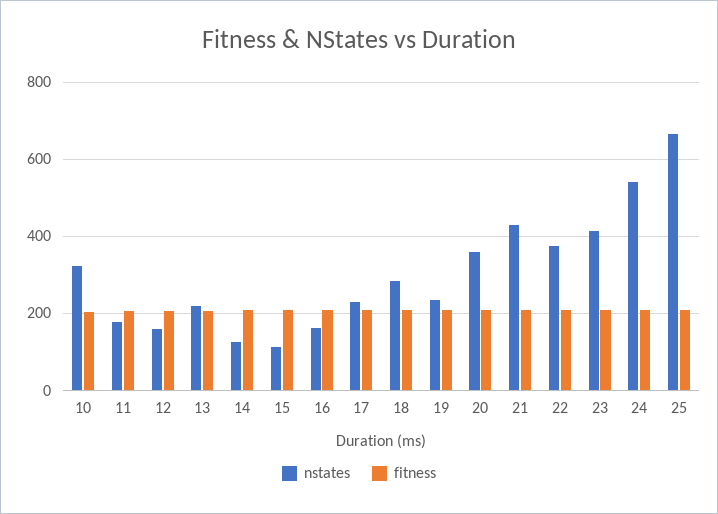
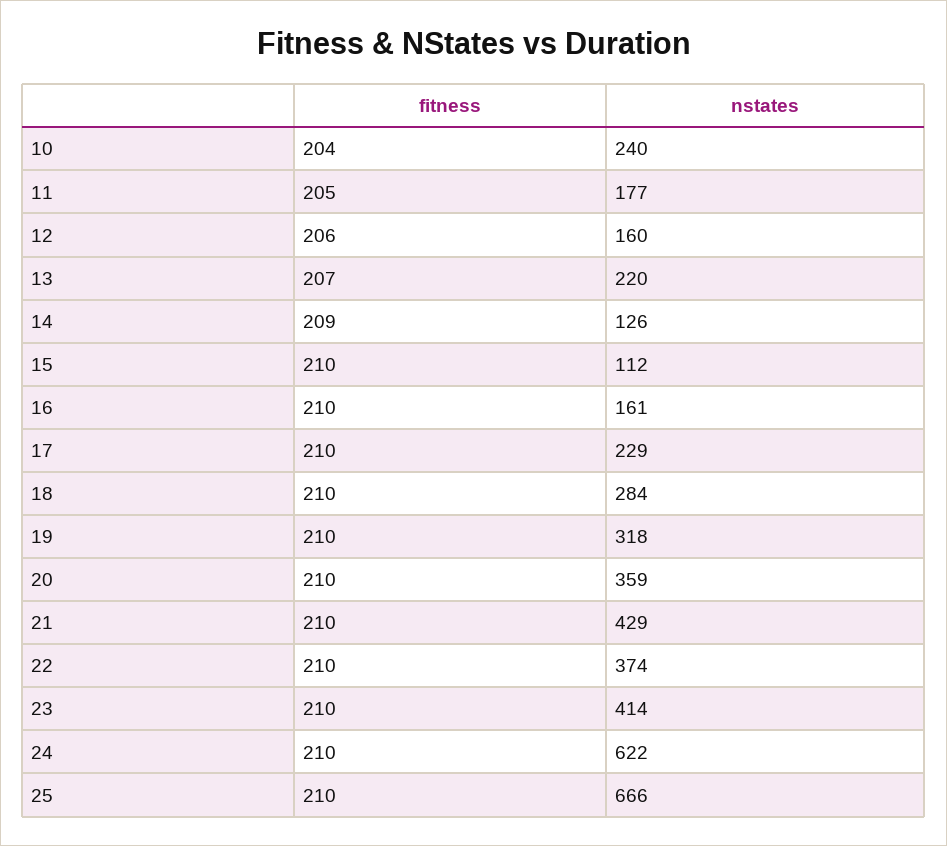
  {
    "nstates": {
-     "10": 320,
+     "10": 240,
      "11": 177,
      "12": 160,
      "13": 220,
      "14": 126,
      "15": 112,
      "16": 161,
      "17": 229,
      "18": 284,
-     "19": 240,
+     "19": 318,
      "20": 359,
      "21": 429,
      "22": 374,
      "23": 414,
-     "24": 540,
+     "24": 622,
      "25": 666
    },
    "fitness": {
      "10": 204,
      "11": 205,
      "12": 206,
      "13": 207,
      "14": 209,
      "15": 210,
      "16": 210,
      "17": 210,
      "18": 210,
      "19": 210,
      "20": 210,
      "21": 210,
      "22": 210,
      "23": 210,
      "24": 210,
      "25": 210
    }
  }

